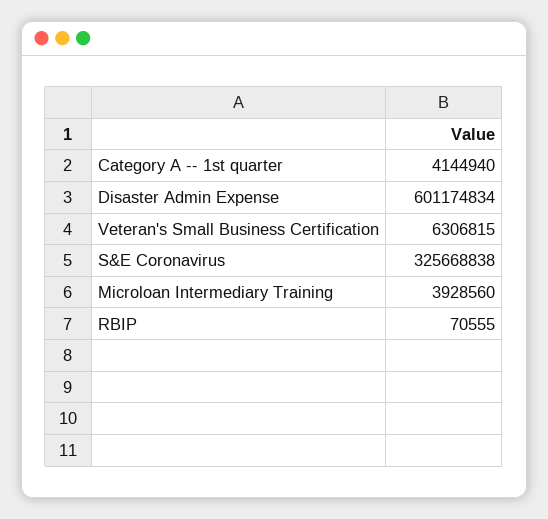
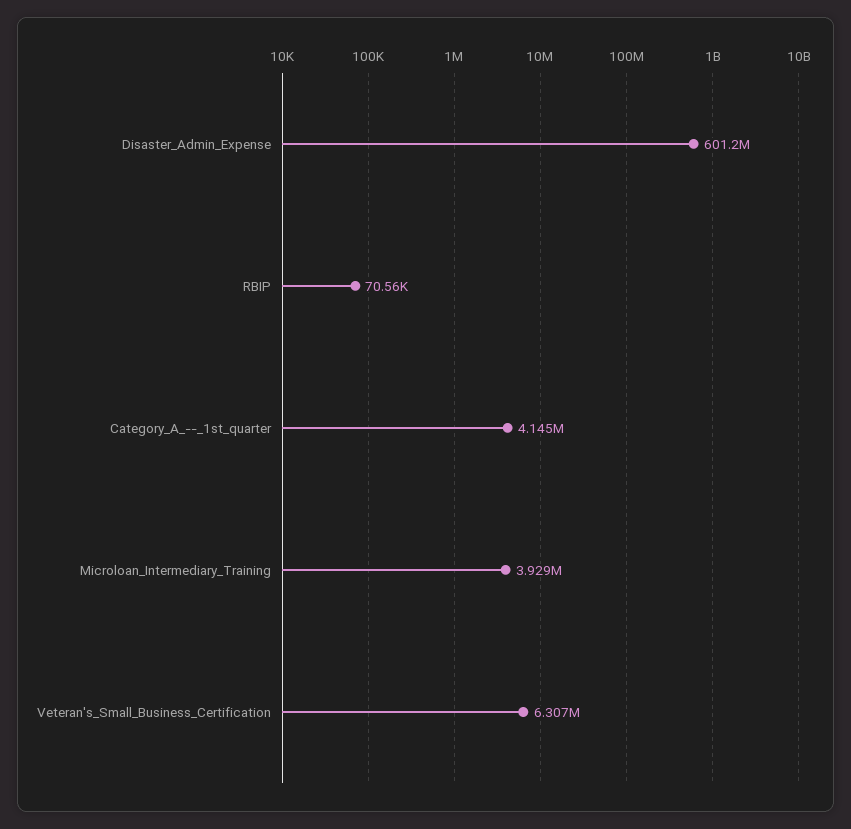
  {
    "Category A -- 1st quarter": 4144940,
    "Disaster Admin Expense": 601174834,
    "Veteran's Small Business Certification": 6306815,
-   "S&E Coronavirus": 325668838,
    "Microloan Intermediary Training": 3928560,
    "RBIP": 70555
  }

